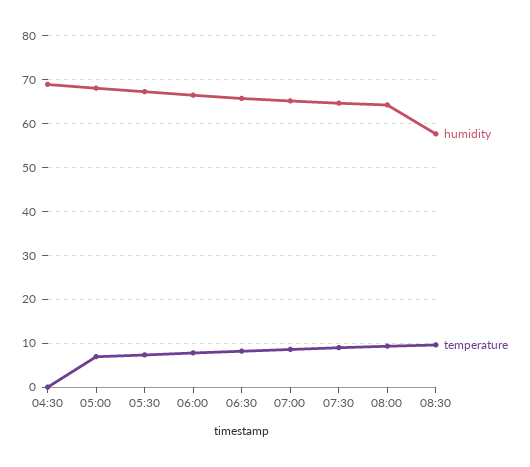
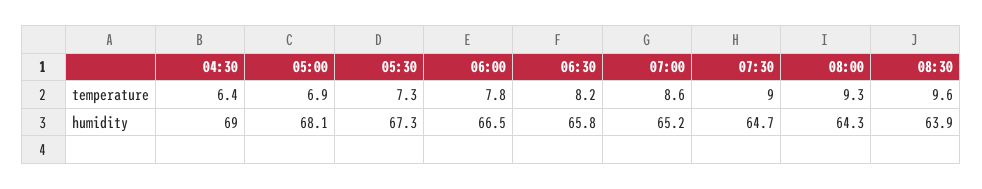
  {
    "humidity": {
      "04:30": 69,
      "05:00": 68.1,
      "05:30": 67.3,
      "06:00": 66.5,
      "06:30": 65.8,
      "07:00": 65.2,
      "07:30": 64.7,
      "08:00": 64.3,
-     "08:30": 58
+     "08:30": 63.9
    },
    "temperature": {
-     "04:30": 0,
+     "04:30": 6.4,
      "05:00": 6.9,
      "05:30": 7.3,
      "06:00": 7.8,
      "06:30": 8.2,
      "07:00": 8.6,
      "07:30": 9,
      "08:00": 9.3,
      "08:30": 9.6
    }
  }

